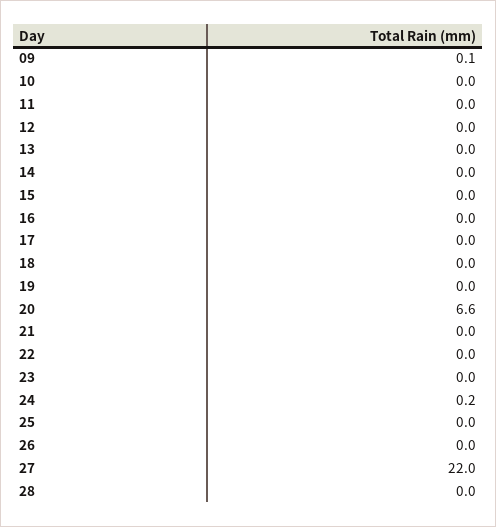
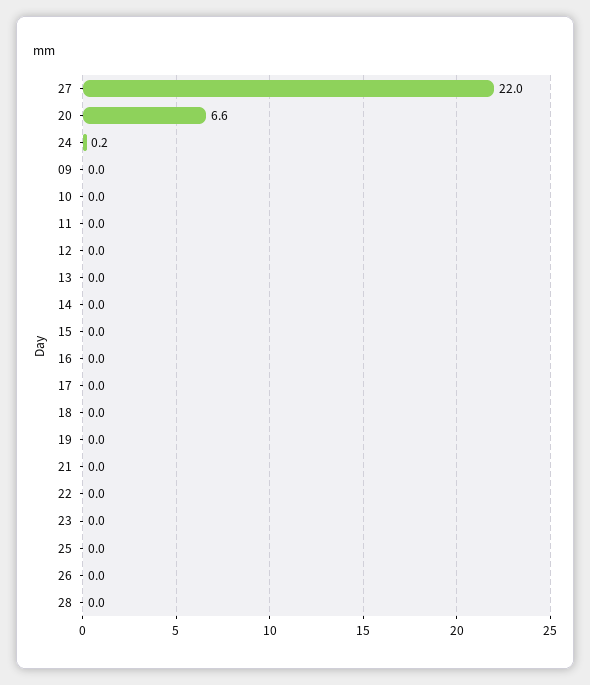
  {
-   "09": 0.1,
+   "09": 0,
    "10": 0,
    "11": 0,
    "12": 0,
    "13": 0,
    "14": 0,
    "15": 0,
    "16": 0,
    "17": 0,
    "18": 0,
    "19": 0,
    "20": 6.6,
    "21": 0,
    "22": 0,
    "23": 0,
    "24": 0.2,
    "25": 0,
    "26": 0,
    "27": 22,
    "28": 0
  }

